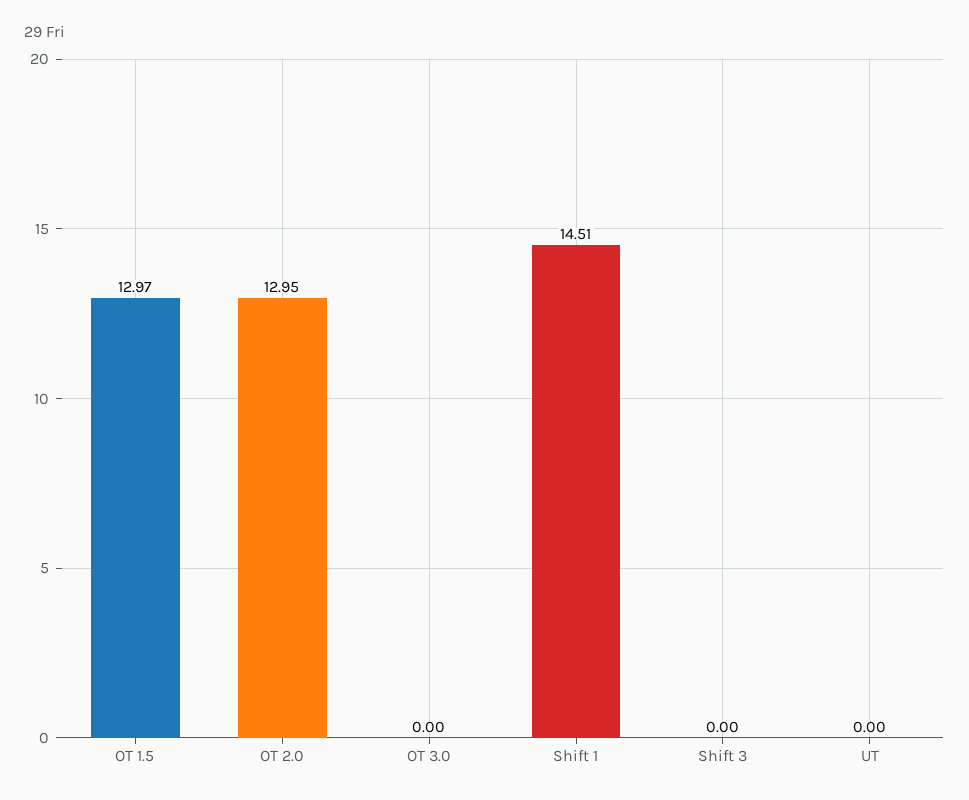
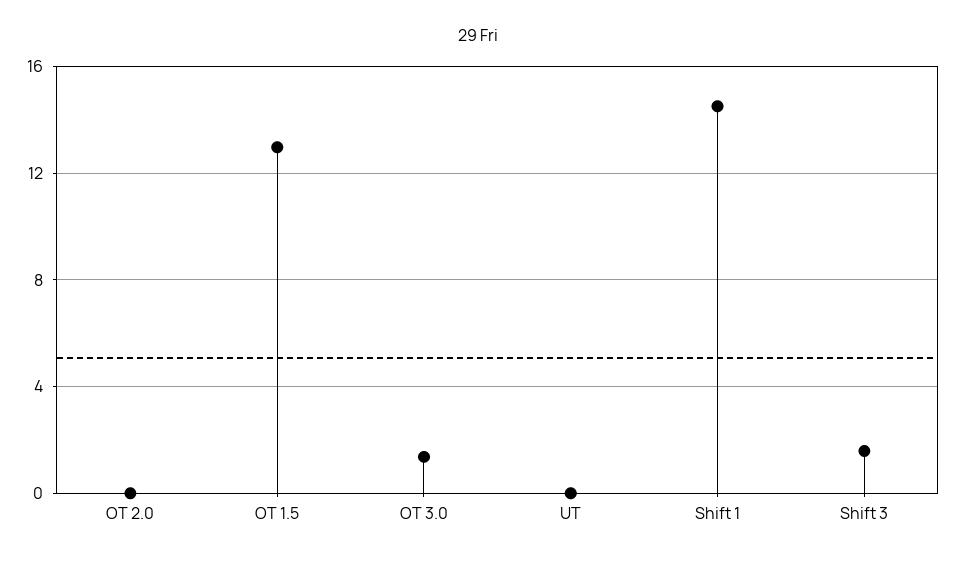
  {
    "OT 1.5": 12.97,
-   "OT 2.0": 12.95,
+   "OT 2.0": 0,
-   "OT 3.0": 0,
+   "OT 3.0": 1.5,
    "Shift 1": 14.51,
-   "Shift 3": 0,
+   "Shift 3": 1.5,
    "UT": 0
  }

